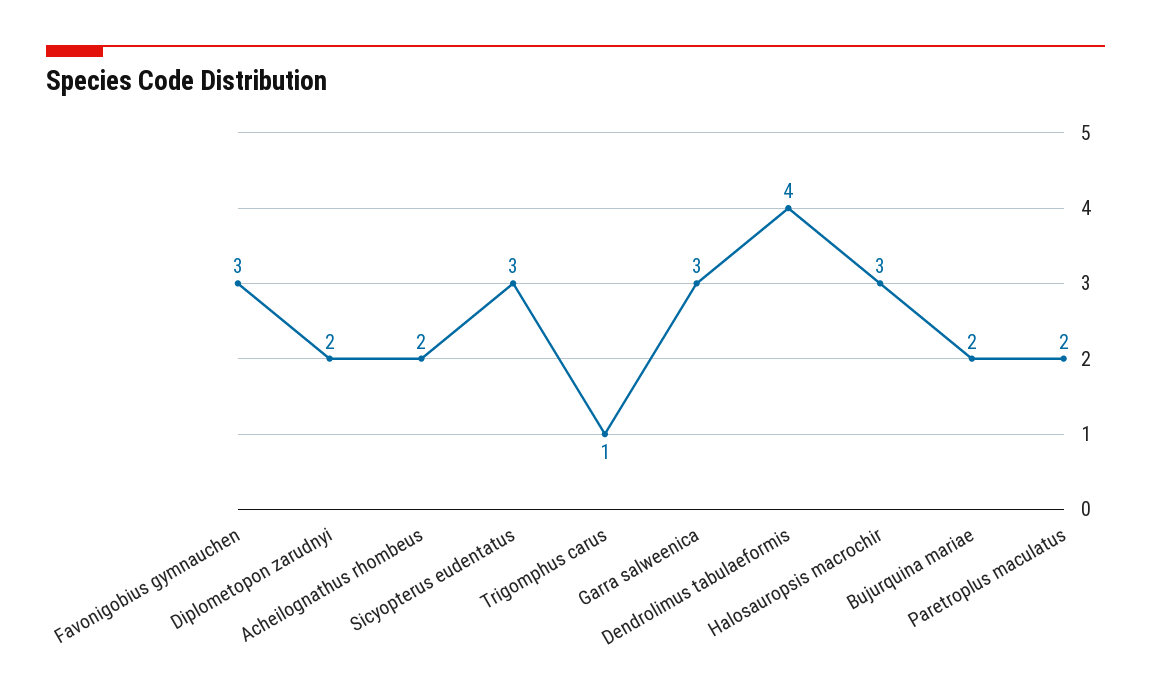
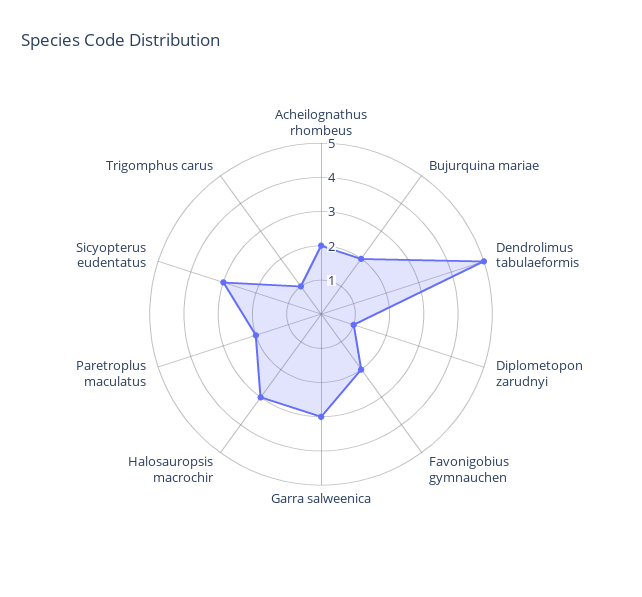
  {
-   "Favonigobius gymnauchen": 3,
+   "Favonigobius gymnauchen": 2,
-   "Diplometopon zarudnyi": 2,
+   "Diplometopon zarudnyi": 1,
    "Acheilognathus rhombeus": 2,
    "Sicyopterus eudentatus": 3,
    "Trigomphus carus": 1,
    "Garra salweenica": 3,
-   "Dendrolimus tabulaeformis": 4,
+   "Dendrolimus tabulaeformis": 5,
    "Halosauropsis macrochir": 3,
    "Bujurquina mariae": 2,
    "Paretroplus maculatus": 2
  }

